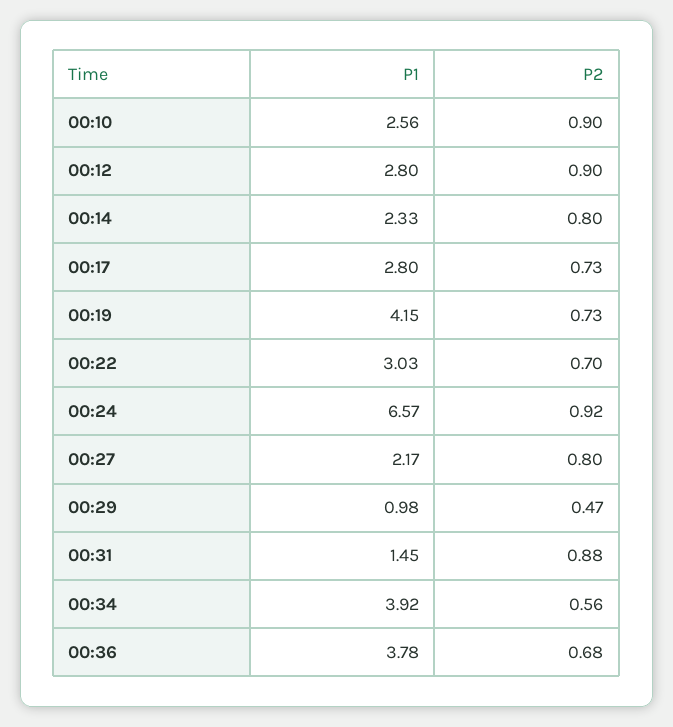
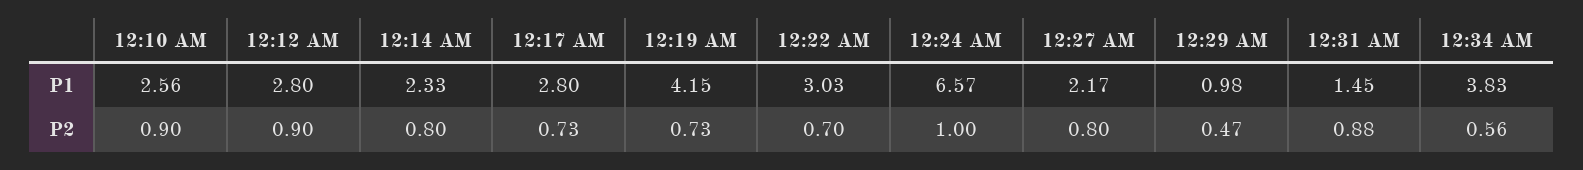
  {
    "P1": {
      "00:10": 2.56,
      "00:12": 2.8,
      "00:14": 2.33,
      "00:17": 2.8,
      "00:19": 4.15,
      "00:22": 3.03,
      "00:24": 6.57,
      "00:27": 2.17,
      "00:29": 0.98,
      "00:31": 1.45,
-     "00:34": 3.92,
+     "00:34": 3.83
-     "00:36": 3.78
    },
    "P2": {
      "00:10": 0.9,
      "00:12": 0.9,
      "00:14": 0.8,
      "00:17": 0.73,
      "00:19": 0.73,
      "00:22": 0.7,
-     "00:24": 0.92,
+     "00:24": 1,
      "00:27": 0.8,
      "00:29": 0.47,
      "00:31": 0.88,
-     "00:34": 0.56,
+     "00:34": 0.56
-     "00:36": 0.68
    }
  }

